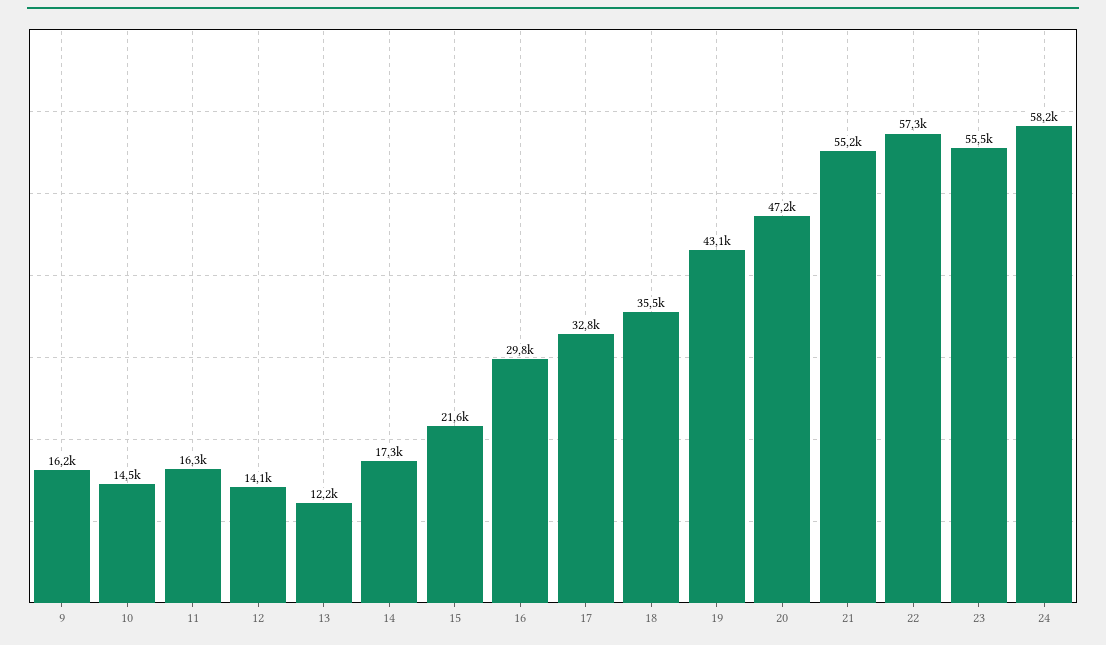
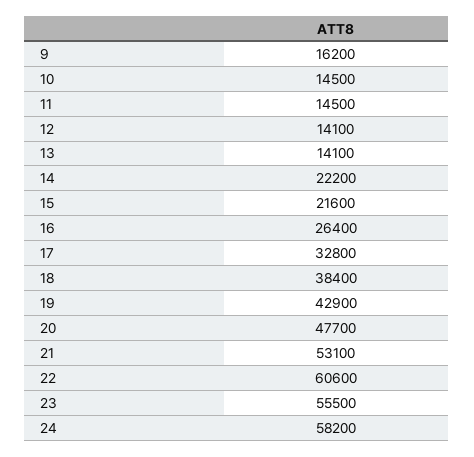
  {
    "9": 16200,
    "10": 14500,
-   "11": 16300,
+   "11": 14500,
    "12": 14100,
-   "13": 12200,
+   "13": 14100,
-   "14": 17300,
+   "14": 22200,
    "15": 21600,
-   "16": 29800,
+   "16": 26400,
    "17": 32800,
-   "18": 35500,
+   "18": 38400,
-   "19": 43100,
+   "19": 42900,
-   "20": 47200,
+   "20": 47700,
-   "21": 55200,
+   "21": 53100,
-   "22": 57300,
+   "22": 60600,
    "23": 55500,
    "24": 58200
  }

